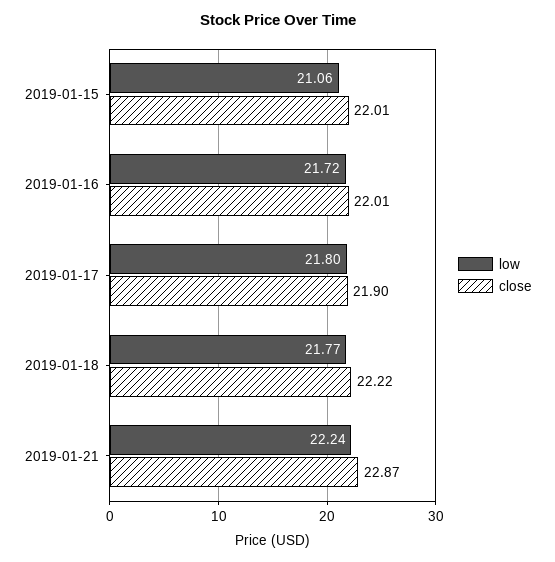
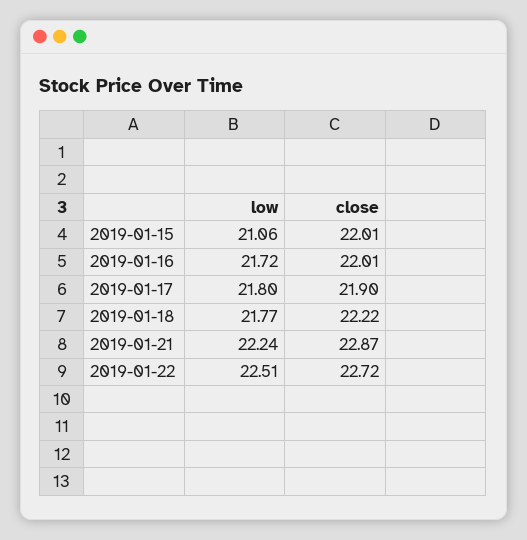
  {
    "low": {
      "2019-01-15": 21.06,
      "2019-01-16": 21.72,
      "2019-01-17": 21.8,
      "2019-01-18": 21.77,
-     "2019-01-21": 22.24
+     "2019-01-21": 22.24,
+     "2019-01-22": 22.51
    },
    "close": {
      "2019-01-15": 22.01,
      "2019-01-16": 22.01,
      "2019-01-17": 21.9,
      "2019-01-18": 22.22,
-     "2019-01-21": 22.87
+     "2019-01-21": 22.87,
+     "2019-01-22": 22.72
    }
  }

